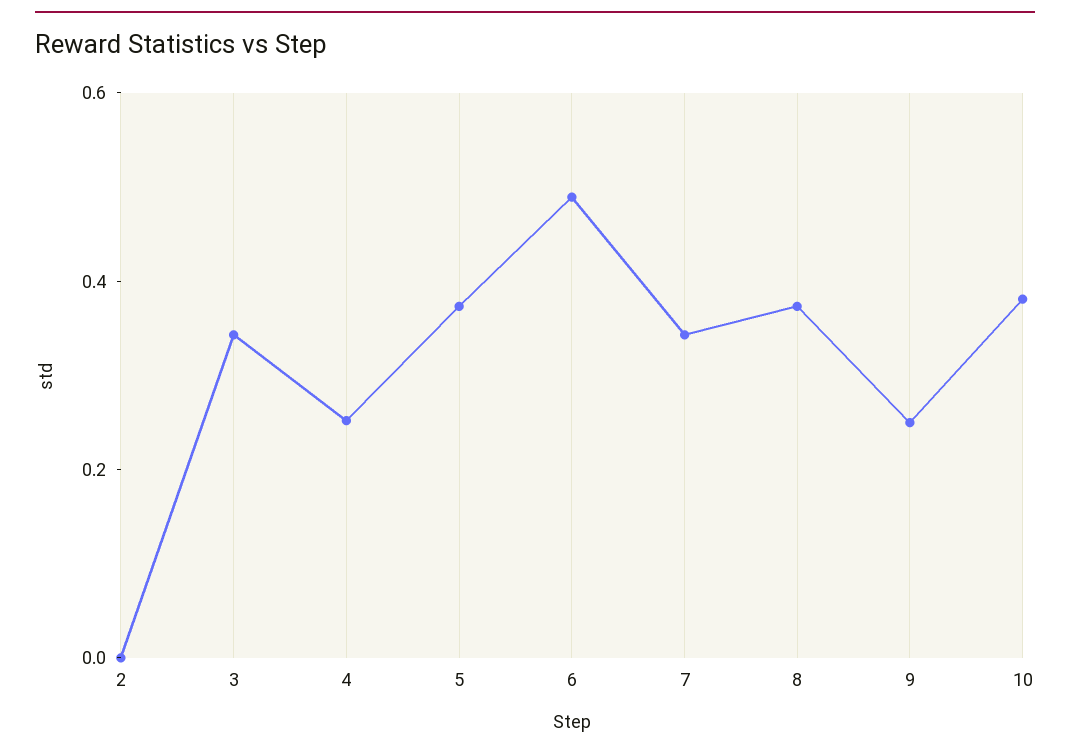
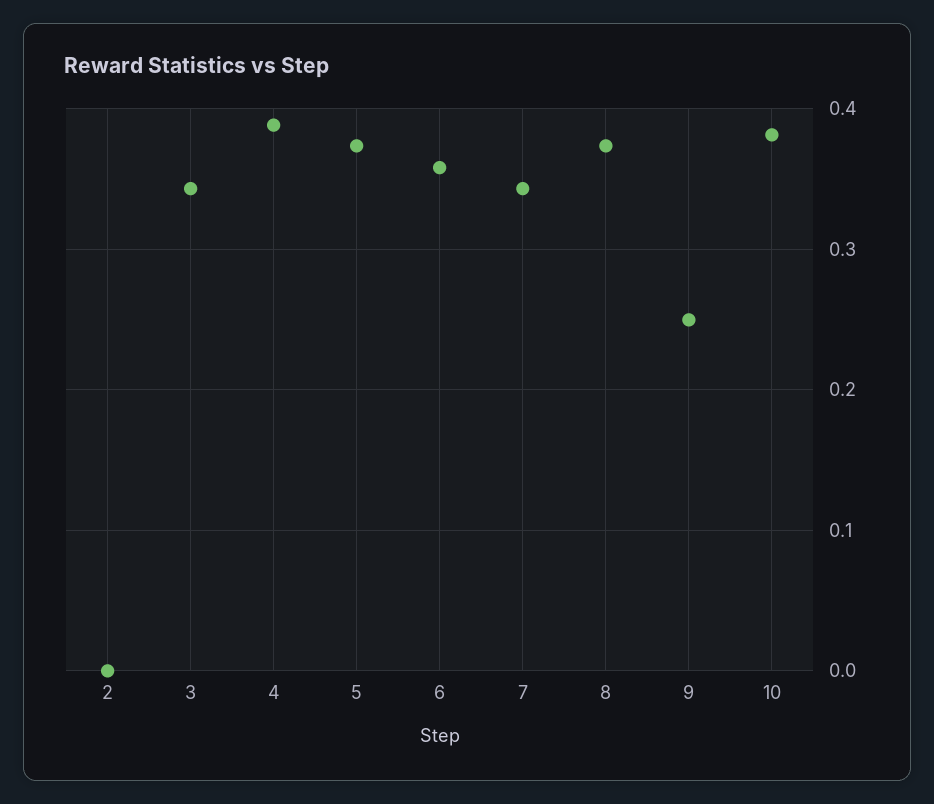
  {
    "2": 0,
    "3": 0.34,
-   "4": 0.25,
+   "4": 0.39,
    "5": 0.37,
-   "6": 0.5,
+   "6": 0.36,
    "7": 0.34,
    "8": 0.37,
    "9": 0.25,
    "10": 0.38
  }

